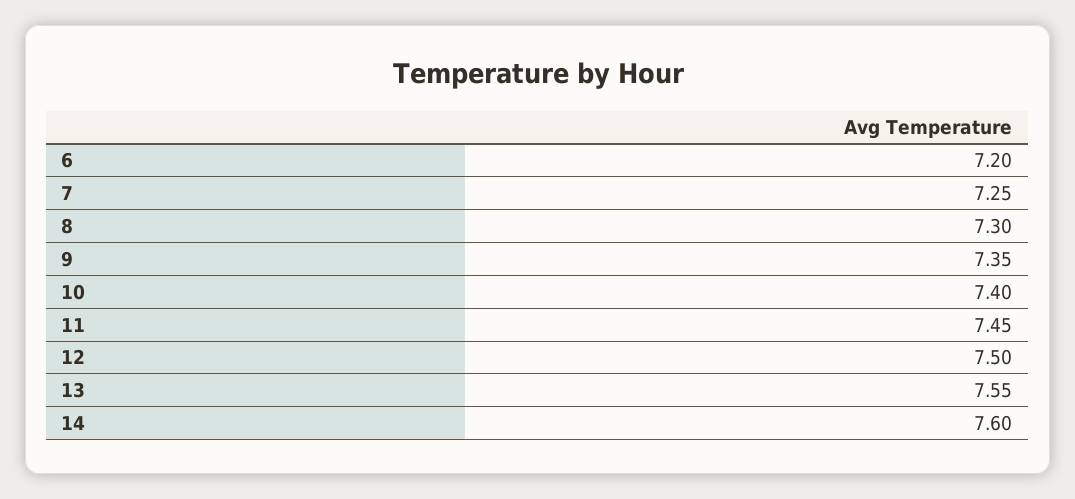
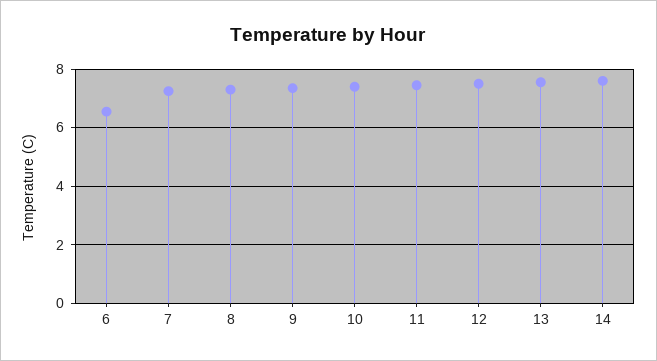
  {
-   "6": 7.2,
+   "6": 6.5,
    "7": 7.25,
    "8": 7.3,
    "9": 7.35,
    "10": 7.4,
    "11": 7.45,
    "12": 7.5,
    "13": 7.55,
    "14": 7.6
  }

